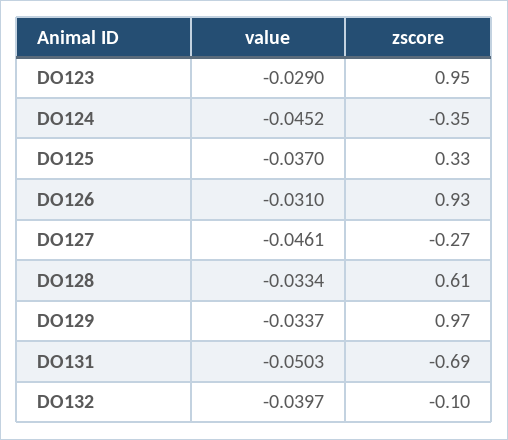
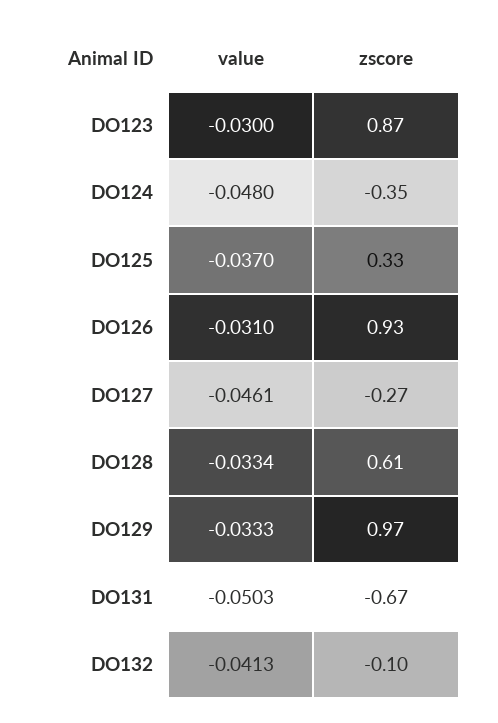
  {
    "value": {
-     "DO123": -0.029,
+     "DO123": -0.03,
-     "DO124": -0.0452,
+     "DO124": -0.048,
      "DO125": -0.037,
      "DO126": -0.031,
      "DO127": -0.0461,
      "DO128": -0.0334,
-     "DO129": -0.0337,
+     "DO129": -0.0333,
      "DO131": -0.0503,
-     "DO132": -0.0397
+     "DO132": -0.0413
    },
    "zscore": {
-     "DO123": 0.95,
+     "DO123": 0.87,
      "DO124": -0.35,
      "DO125": 0.33,
      "DO126": 0.93,
      "DO127": -0.27,
      "DO128": 0.61,
      "DO129": 0.97,
-     "DO131": -0.69,
+     "DO131": -0.67,
      "DO132": -0.1
    }
  }

